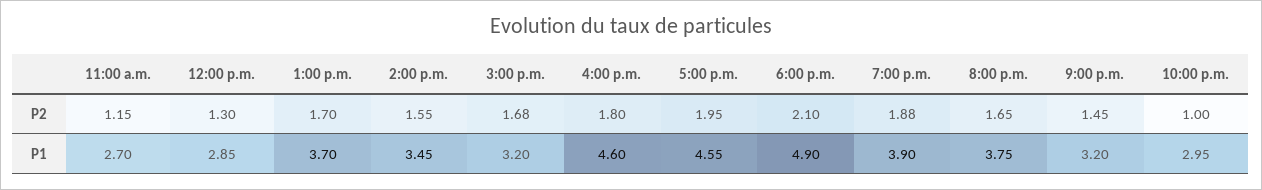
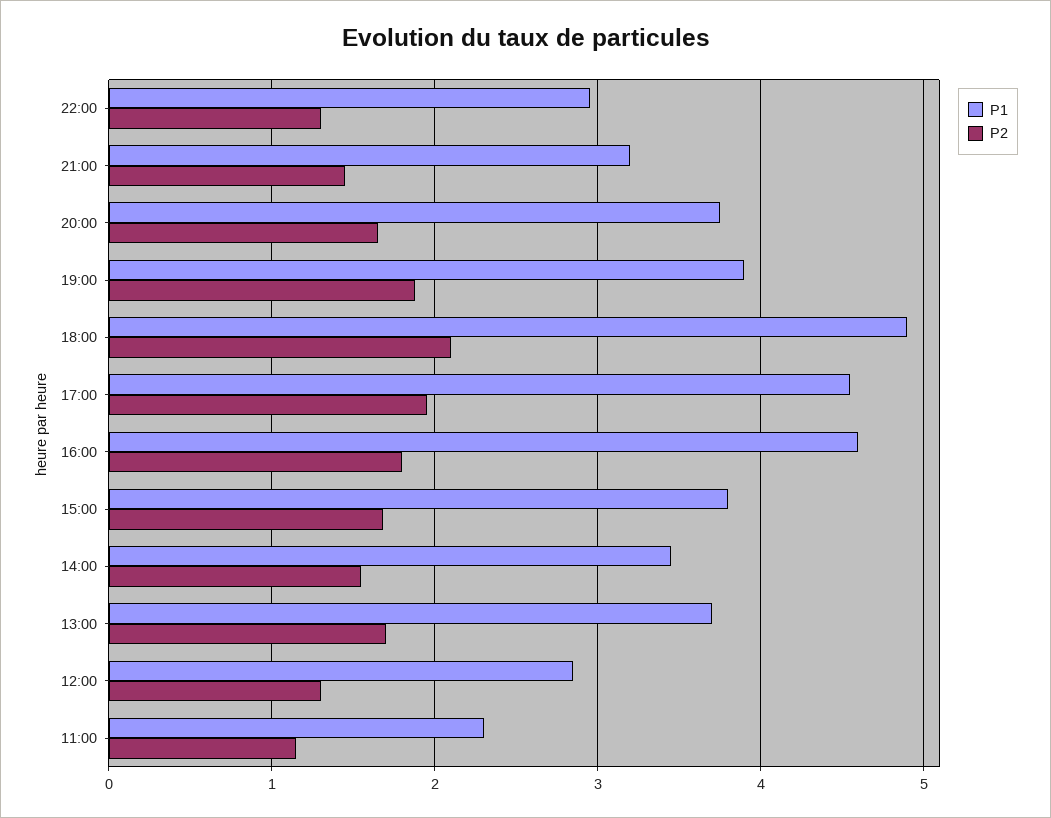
  {
    "P2": {
      "11:00 a.m.": 1.15,
      "12:00 p.m.": 1.3,
      "1:00 p.m.": 1.7,
      "2:00 p.m.": 1.55,
      "3:00 p.m.": 1.68,
      "4:00 p.m.": 1.8,
      "5:00 p.m.": 1.95,
      "6:00 p.m.": 2.1,
      "7:00 p.m.": 1.88,
      "8:00 p.m.": 1.65,
      "9:00 p.m.": 1.45,
-     "10:00 p.m.": 1
+     "10:00 p.m.": 1.3
    },
    "P1": {
-     "11:00 a.m.": 2.7,
+     "11:00 a.m.": 2.3,
      "12:00 p.m.": 2.85,
      "1:00 p.m.": 3.7,
      "2:00 p.m.": 3.45,
-     "3:00 p.m.": 3.2,
+     "3:00 p.m.": 3.8,
      "4:00 p.m.": 4.6,
      "5:00 p.m.": 4.55,
      "6:00 p.m.": 4.9,
      "7:00 p.m.": 3.9,
      "8:00 p.m.": 3.75,
      "9:00 p.m.": 3.2,
      "10:00 p.m.": 2.95
    }
  }

